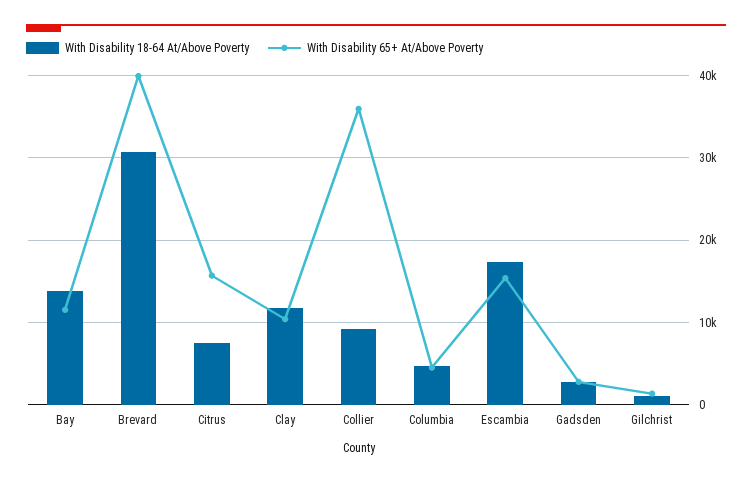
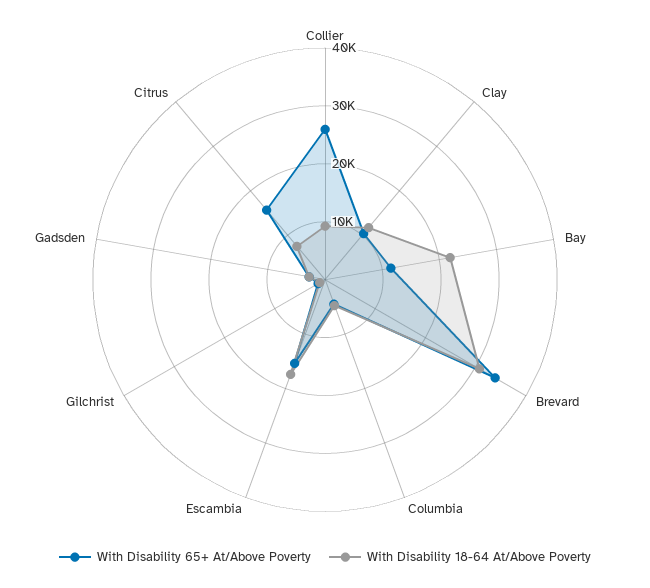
  {
    "With Disability 18-64 At/Above Poverty": {
-     "Bay": 14000,
+     "Bay": 22000,
      "Brevard": 31000,
      "Citrus": 8000,
      "Clay": 12000,
      "Collier": 9000,
      "Columbia": 5000,
      "Escambia": 17000,
      "Gadsden": 3000,
      "Gilchrist": 1000
    },
    "With Disability 65+ At/Above Poverty": {
      "Bay": 12000,
-     "Brevard": 40000,
+     "Brevard": 34000,
      "Citrus": 16000,
      "Clay": 10000,
-     "Collier": 36000,
+     "Collier": 26000,
      "Columbia": 5000,
      "Escambia": 15000,
      "Gadsden": 3000,
      "Gilchrist": 1000
    }
  }

